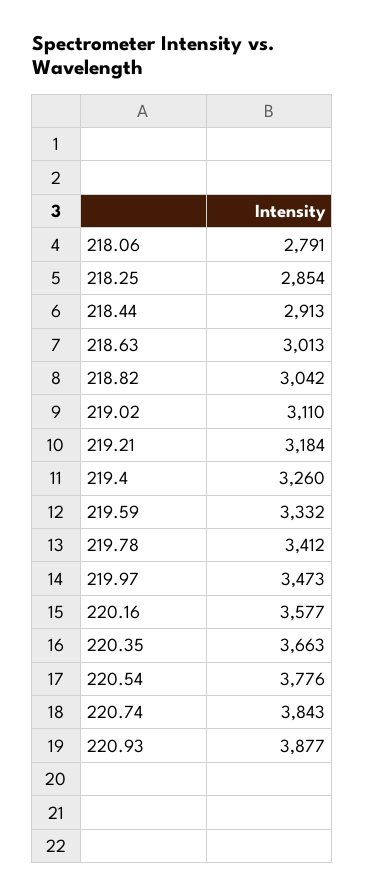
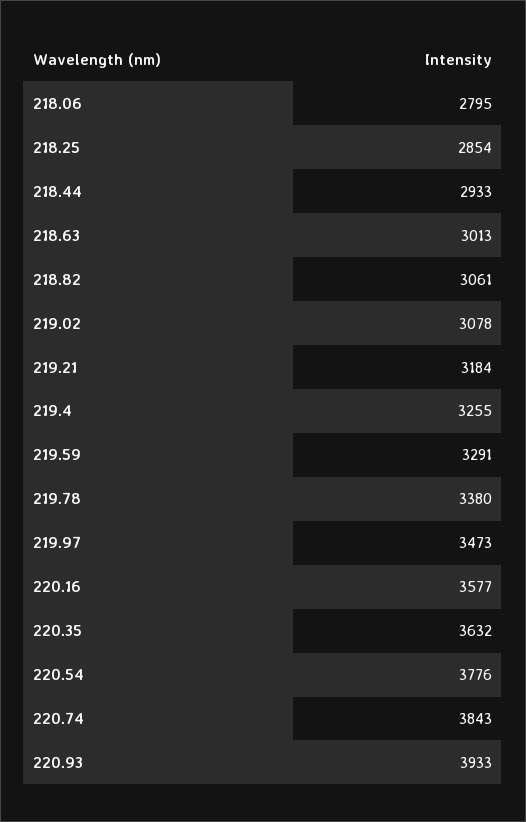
  {
-   "218.06": 2791,
+   "218.06": 2795,
    "218.25": 2854,
-   "218.44": 2913,
+   "218.44": 2933,
    "218.63": 3013,
-   "218.82": 3042,
+   "218.82": 3061,
-   "219.02": 3110,
+   "219.02": 3078,
    "219.21": 3184,
-   "219.4": 3260,
+   "219.4": 3255,
-   "219.59": 3332,
+   "219.59": 3291,
-   "219.78": 3412,
+   "219.78": 3380,
    "219.97": 3473,
    "220.16": 3577,
-   "220.35": 3663,
+   "220.35": 3632,
    "220.54": 3776,
    "220.74": 3843,
-   "220.93": 3877
+   "220.93": 3933
  }

